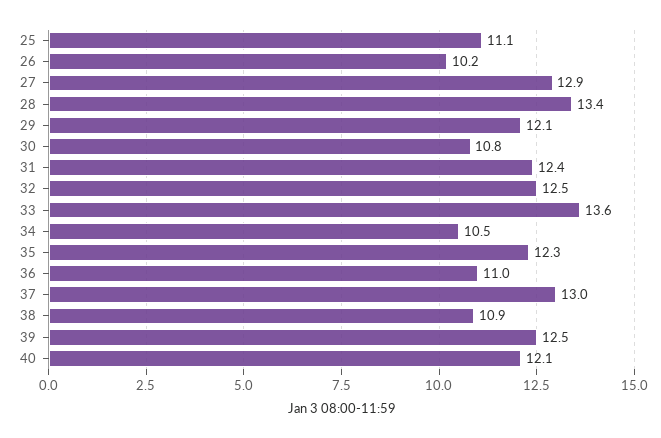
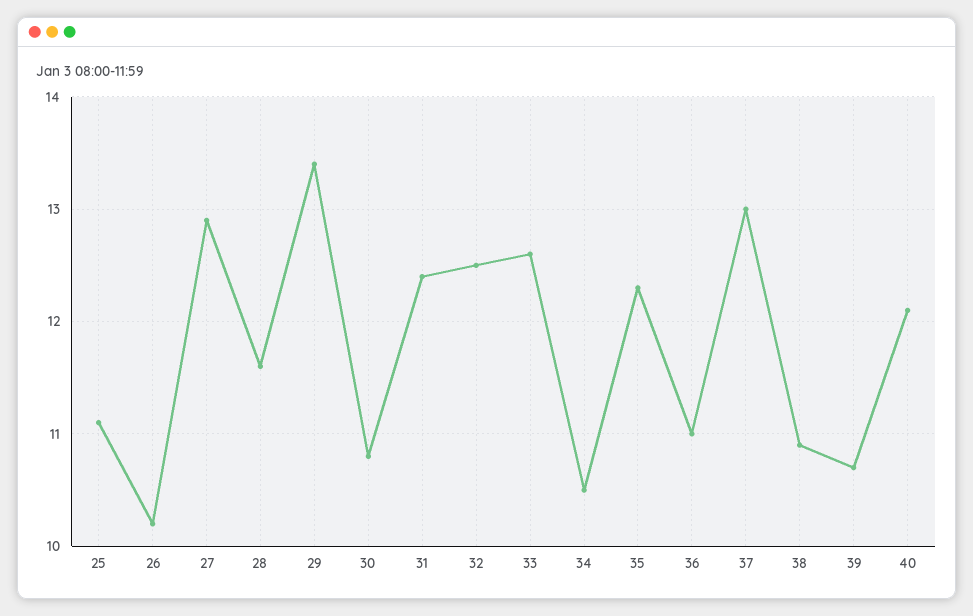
  {
    "25": 11.1,
    "26": 10.2,
    "27": 12.9,
-   "28": 13.4,
+   "28": 11.6,
-   "29": 12.1,
+   "29": 13.4,
    "30": 10.8,
    "31": 12.4,
    "32": 12.5,
-   "33": 13.6,
+   "33": 12.6,
    "34": 10.5,
    "35": 12.3,
    "36": 11,
    "37": 13,
    "38": 10.9,
-   "39": 12.5,
+   "39": 10.7,
    "40": 12.1
  }

